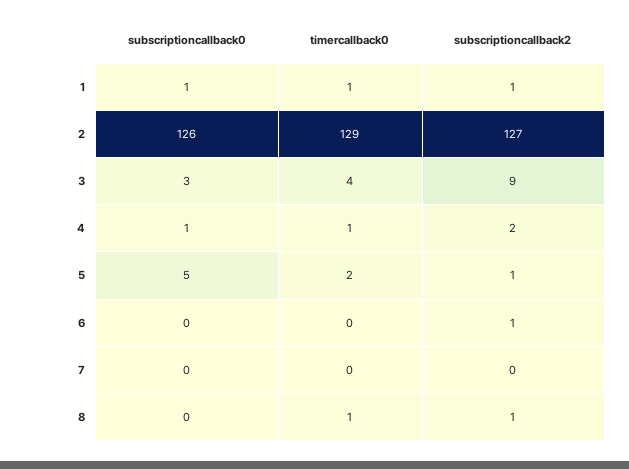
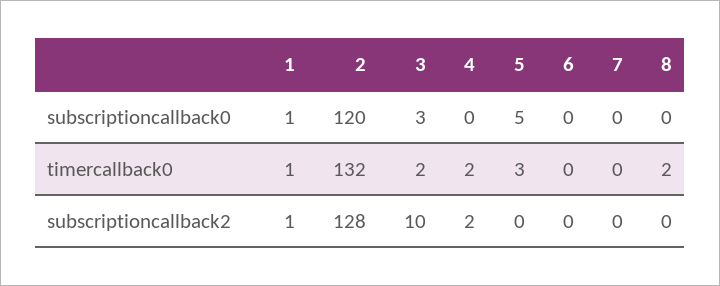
  {
    "subscriptioncallback0": {
      "1": 1,
-     "2": 126,
+     "2": 120,
      "3": 3,
-     "4": 1,
+     "4": 0,
      "5": 5,
      "6": 0,
      "7": 0,
      "8": 0
    },
    "timercallback0": {
      "1": 1,
-     "2": 129,
+     "2": 132,
-     "3": 4,
+     "3": 2,
-     "4": 1,
+     "4": 2,
-     "5": 2,
+     "5": 3,
      "6": 0,
      "7": 0,
-     "8": 1
+     "8": 2
    },
    "subscriptioncallback2": {
      "1": 1,
-     "2": 127,
+     "2": 128,
-     "3": 9,
+     "3": 10,
      "4": 2,
-     "5": 1,
+     "5": 0,
-     "6": 1,
+     "6": 0,
      "7": 0,
-     "8": 1
+     "8": 0
    }
  }

